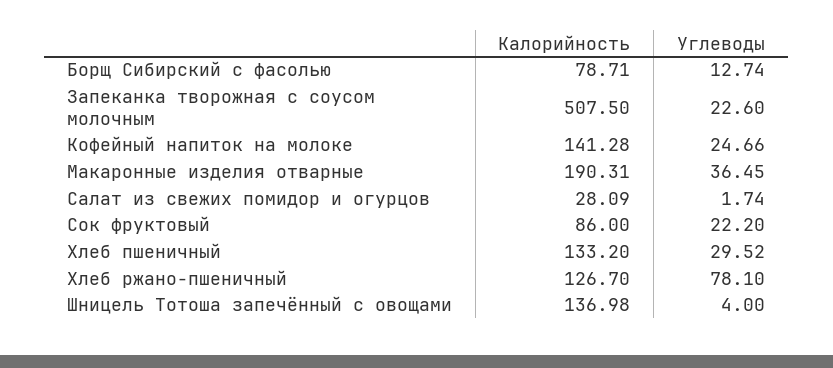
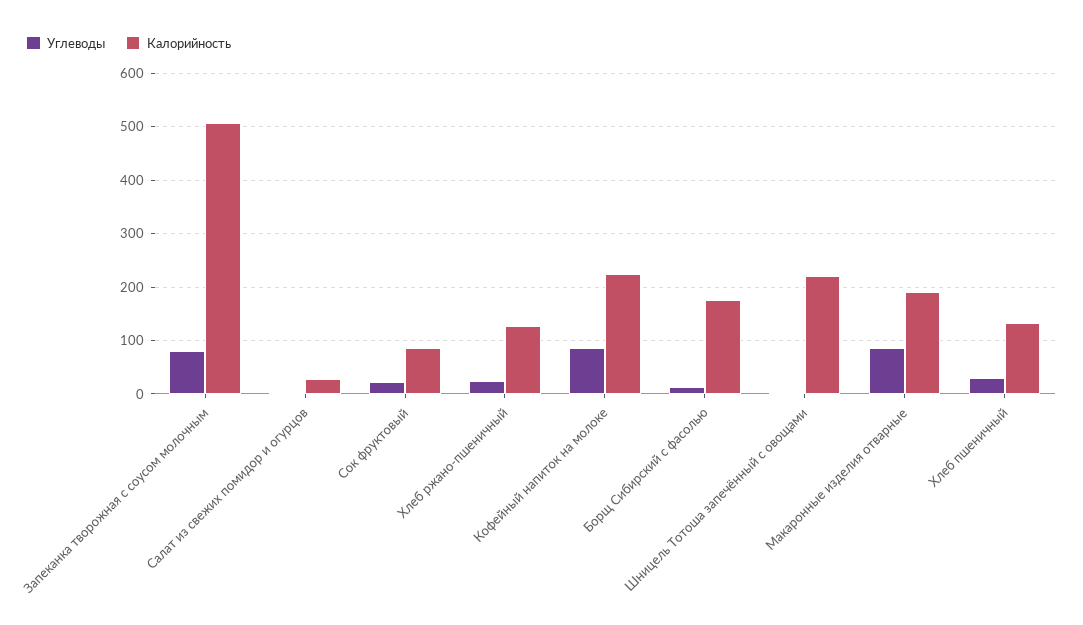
  {
    "Калорийность": {
-     "Борщ Сибирский с фасолью": 78.71,
+     "Борщ Сибирский с фасолью": 180,
      "Запеканка творожная с соусом молочным": 507.5,
-     "Кофейный напиток на молоке": 141.28,
+     "Кофейный напиток на молоке": 220,
      "Макаронные изделия отварные": 190.31,
      "Салат из свежих помидор и огурцов": 28.09,
      "Сок фруктовый": 86,
      "Хлеб пшеничный": 133.2,
      "Хлеб ржано-пшеничный": 126.7,
-     "Шницель Тотоша запечённый с овощами": 136.98
+     "Шницель Тотоша запечённый с овощами": 220
    },
    "Углеводы": {
      "Борщ Сибирский с фасолью": 12.74,
-     "Запеканка творожная с соусом молочным": 22.6,
+     "Запеканка творожная с соусом молочным": 80,
-     "Кофейный напиток на молоке": 24.66,
+     "Кофейный напиток на молоке": 80,
-     "Макаронные изделия отварные": 36.45,
+     "Макаронные изделия отварные": 80,
      "Салат из свежих помидор и огурцов": 1.74,
      "Сок фруктовый": 22.2,
      "Хлеб пшеничный": 29.52,
-     "Хлеб ржано-пшеничный": 78.1,
+     "Хлеб ржано-пшеничный": 20,
      "Шницель Тотоша запечённый с овощами": 4
    }
  }

